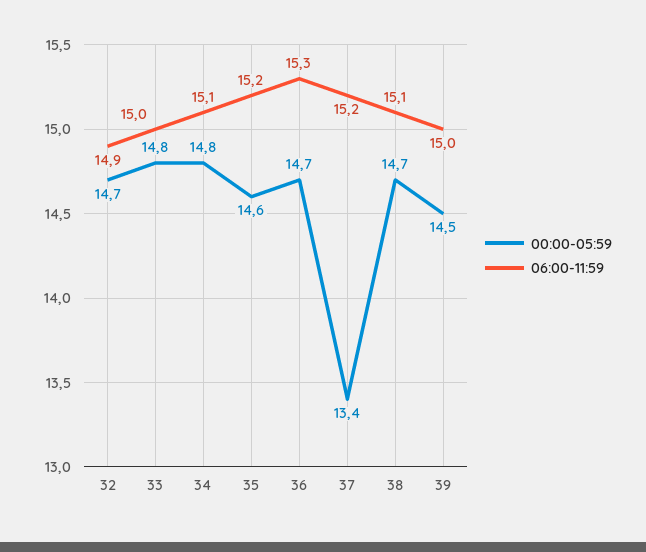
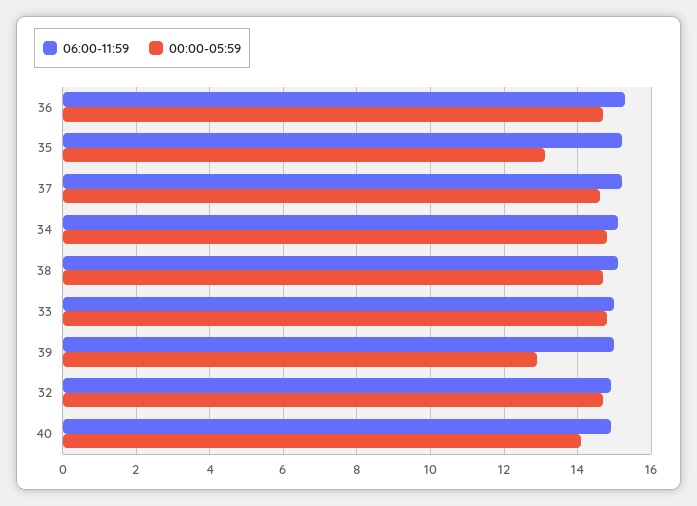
  {
    "00:00-05:59": {
      "32": 14.7,
      "33": 14.8,
      "34": 14.8,
-     "35": 14.6,
+     "35": 13,
      "36": 14.7,
-     "37": 13.4,
+     "37": 14.5,
      "38": 14.7,
-     "39": 14.5
+     "39": 13,
+     "40": 14
    },
    "06:00-11:59": {
      "32": 14.9,
      "33": 15,
      "34": 15.1,
      "35": 15.2,
      "36": 15.3,
      "37": 15.2,
      "38": 15.1,
-     "39": 15
+     "39": 15,
+     "40": 15
    }
  }

